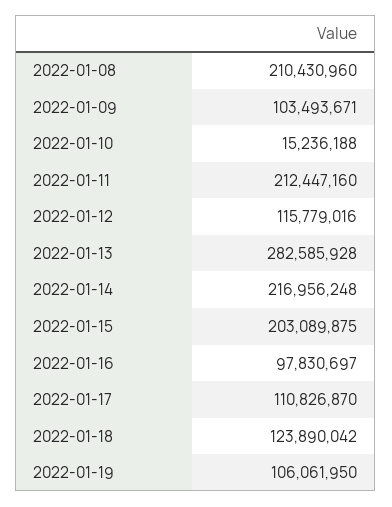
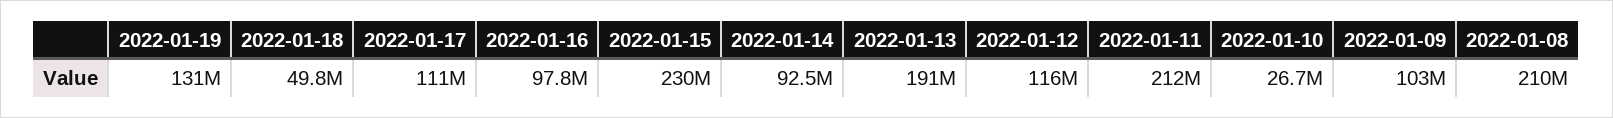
  {
    "2022-01-08": 210430960,
    "2022-01-09": 103493671,
-   "2022-01-10": 15236188,
+   "2022-01-10": 26700000,
    "2022-01-11": 212447160,
    "2022-01-12": 115779016,
-   "2022-01-13": 282585928,
+   "2022-01-13": 191000000,
-   "2022-01-14": 216956248,
+   "2022-01-14": 92500000,
-   "2022-01-15": 203089875,
+   "2022-01-15": 230000000,
    "2022-01-16": 97830697,
    "2022-01-17": 110826870,
-   "2022-01-18": 123890042,
+   "2022-01-18": 49800000,
-   "2022-01-19": 106061950
+   "2022-01-19": 131000000
  }

